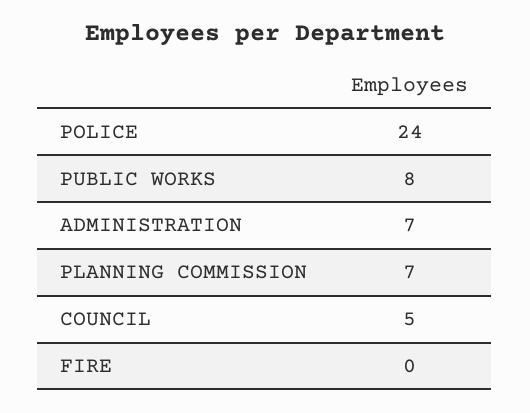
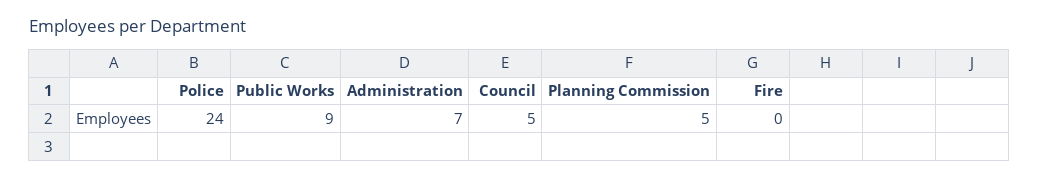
  {
    "POLICE": 24,
-   "PUBLIC WORKS": 8,
+   "PUBLIC WORKS": 9,
    "ADMINISTRATION": 7,
-   "PLANNING COMMISSION": 7,
+   "PLANNING COMMISSION": 5,
    "COUNCIL": 5,
    "FIRE": 0
  }

